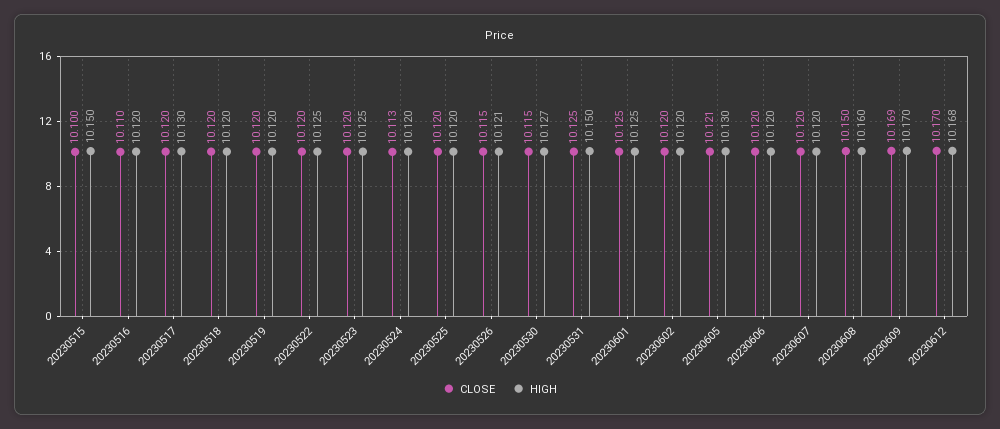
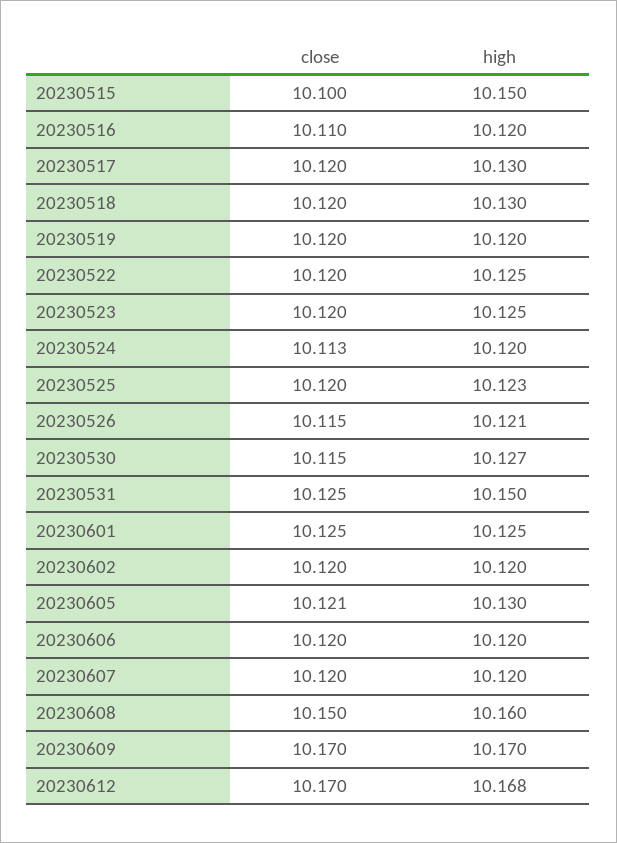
  {
    "CLOSE": {
      "20230515": 10.1,
      "20230516": 10.11,
      "20230517": 10.12,
      "20230518": 10.12,
      "20230519": 10.12,
      "20230522": 10.12,
      "20230523": 10.12,
      "20230524": 10.113,
      "20230525": 10.12,
      "20230526": 10.115,
      "20230530": 10.115,
      "20230531": 10.125,
      "20230601": 10.125,
      "20230602": 10.12,
      "20230605": 10.121,
      "20230606": 10.12,
      "20230607": 10.12,
      "20230608": 10.15,
-     "20230609": 10.169,
+     "20230609": 10.17,
      "20230612": 10.17
    },
    "HIGH": {
      "20230515": 10.15,
      "20230516": 10.12,
      "20230517": 10.13,
-     "20230518": 10.12,
+     "20230518": 10.13,
      "20230519": 10.12,
      "20230522": 10.125,
      "20230523": 10.125,
      "20230524": 10.12,
-     "20230525": 10.12,
+     "20230525": 10.123,
      "20230526": 10.121,
      "20230530": 10.127,
      "20230531": 10.15,
      "20230601": 10.125,
      "20230602": 10.12,
      "20230605": 10.13,
      "20230606": 10.12,
      "20230607": 10.12,
      "20230608": 10.16,
      "20230609": 10.17,
      "20230612": 10.168
    }
  }

